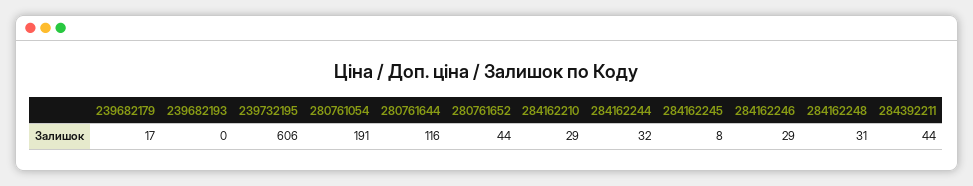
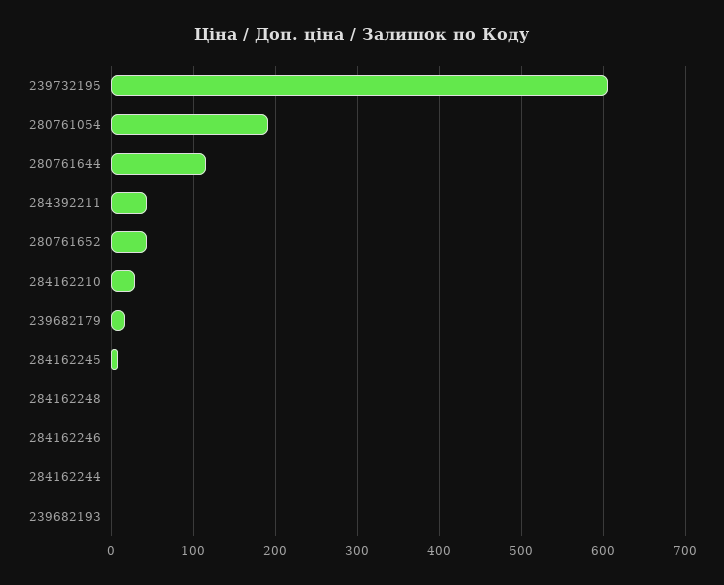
  {
    "239682179": 17,
    "239682193": 0,
    "239732195": 606,
    "280761054": 191,
    "280761644": 116,
    "280761652": 44,
    "284162210": 29,
-   "284162244": 32,
+   "284162244": 0,
    "284162245": 8,
-   "284162246": 29,
+   "284162246": 0,
-   "284162248": 31,
+   "284162248": 0,
    "284392211": 44
  }

